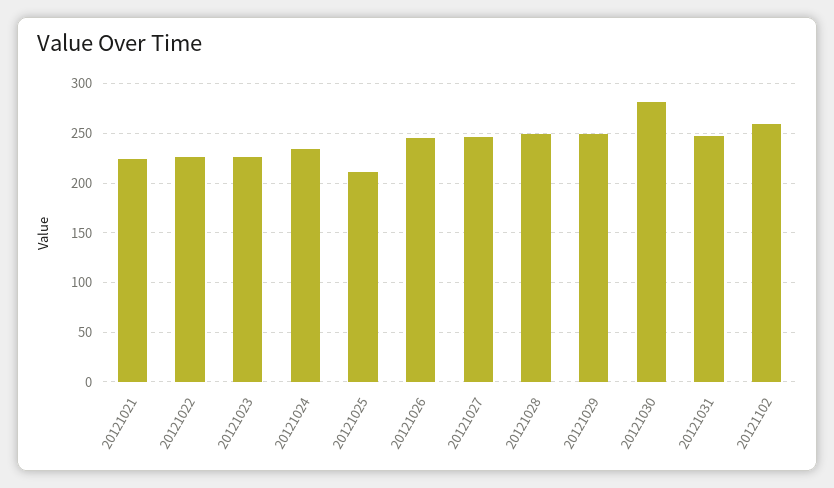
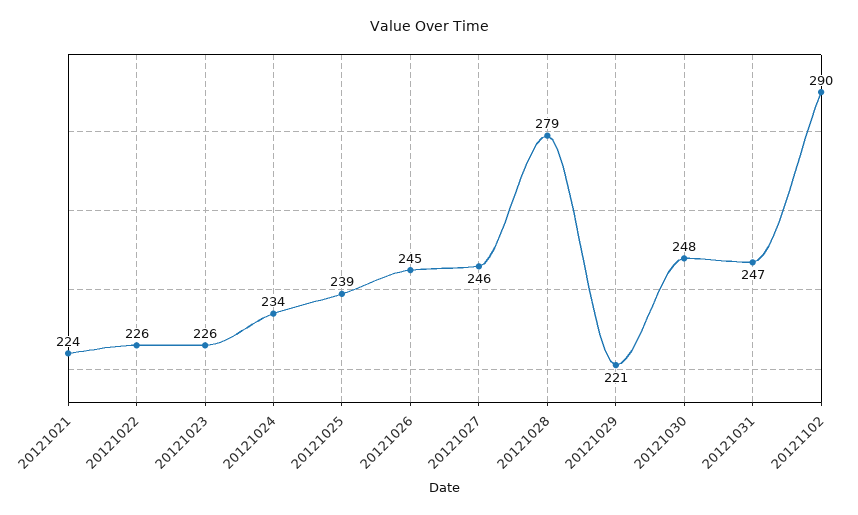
  {
    "20121021": 224,
    "20121022": 226,
    "20121023": 226,
    "20121024": 234,
-   "20121025": 210,
+   "20121025": 239,
    "20121026": 245,
    "20121027": 246,
-   "20121028": 250,
+   "20121028": 279,
-   "20121029": 250,
+   "20121029": 221,
-   "20121030": 280,
+   "20121030": 248,
    "20121031": 247,
-   "20121102": 260
+   "20121102": 290
  }

